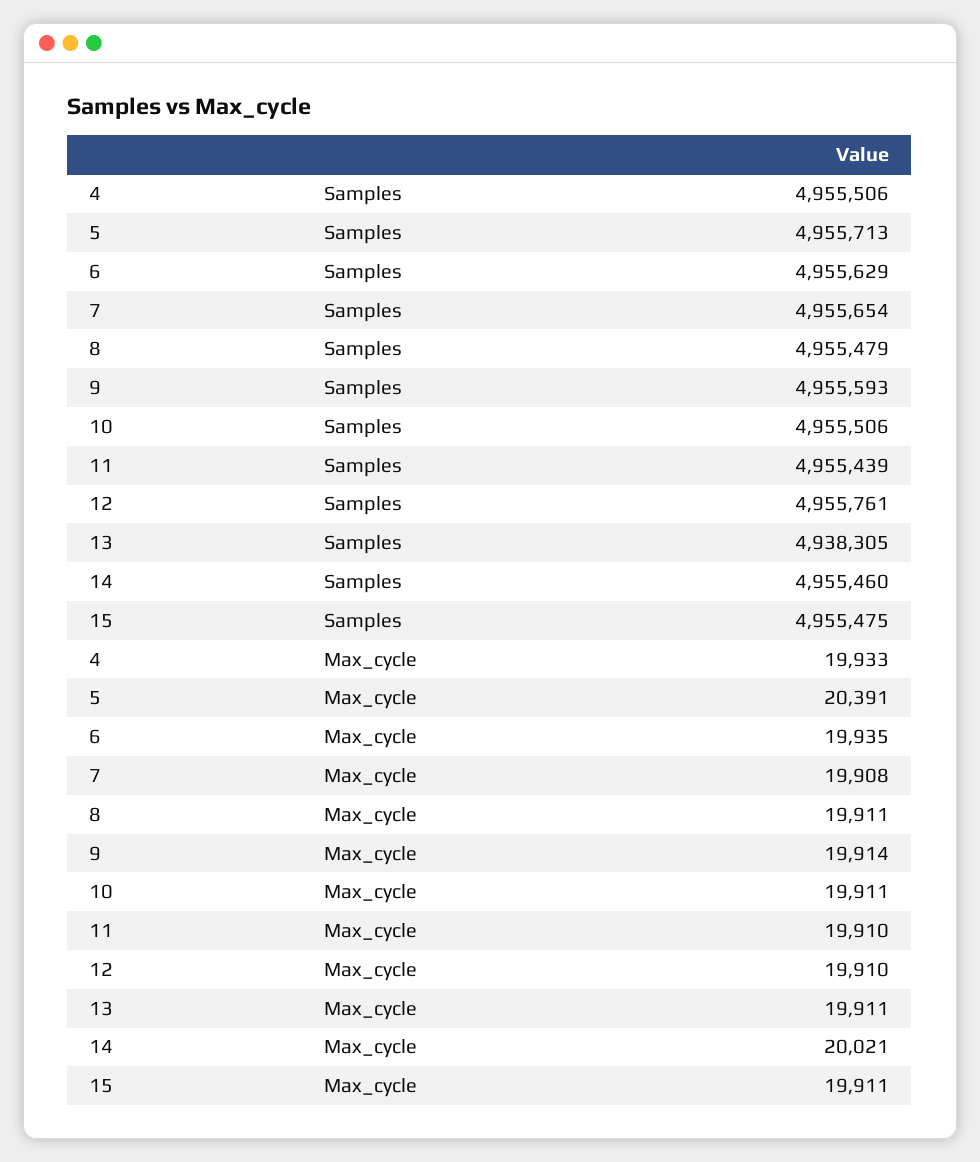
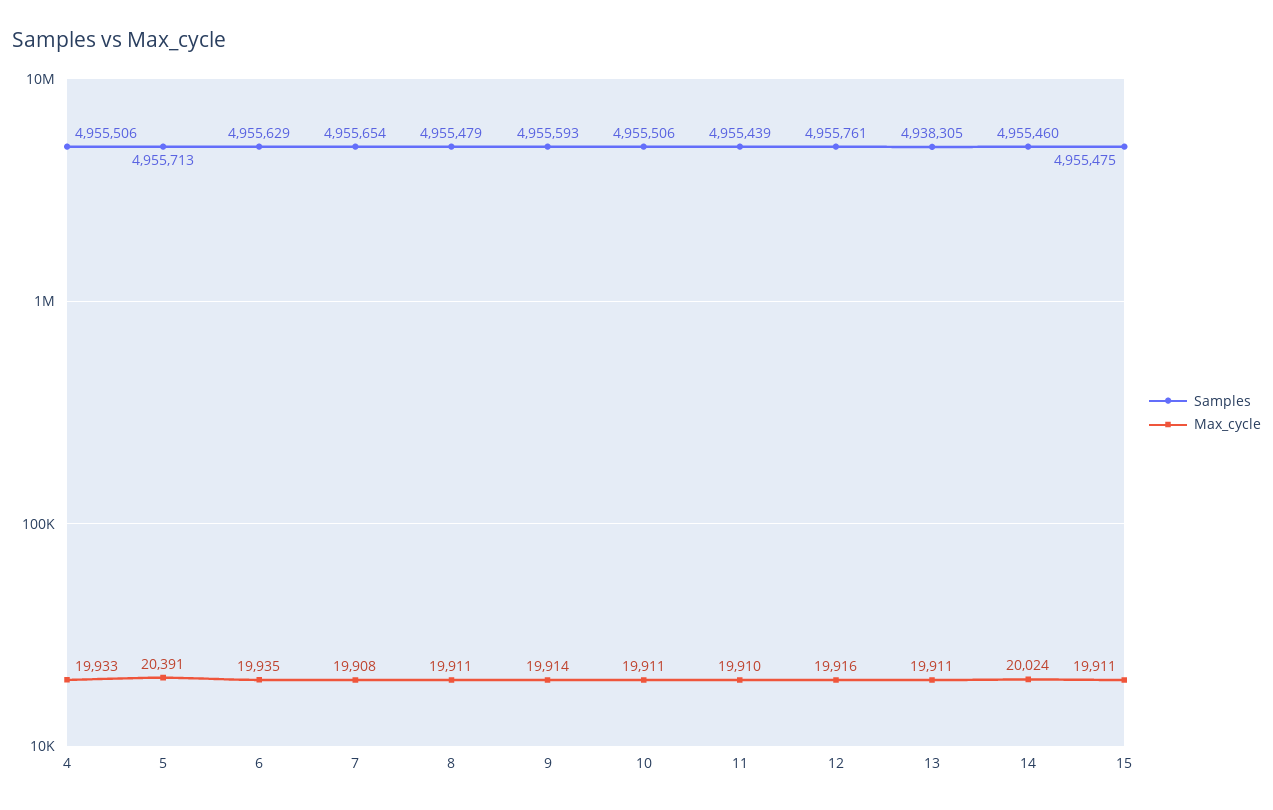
  {
    "Samples": {
      "4": 4955506,
      "5": 4955713,
      "6": 4955629,
      "7": 4955654,
      "8": 4955479,
      "9": 4955593,
      "10": 4955506,
      "11": 4955439,
      "12": 4955761,
      "13": 4938305,
      "14": 4955460,
      "15": 4955475
    },
    "Max_cycle": {
      "4": 19933,
      "5": 20391,
      "6": 19935,
      "7": 19908,
      "8": 19911,
      "9": 19914,
      "10": 19911,
      "11": 19910,
-     "12": 19910,
+     "12": 19916,
      "13": 19911,
-     "14": 20021,
+     "14": 20024,
      "15": 19911
    }
  }

